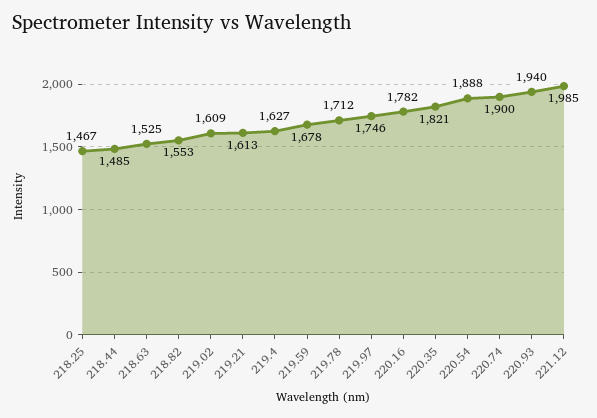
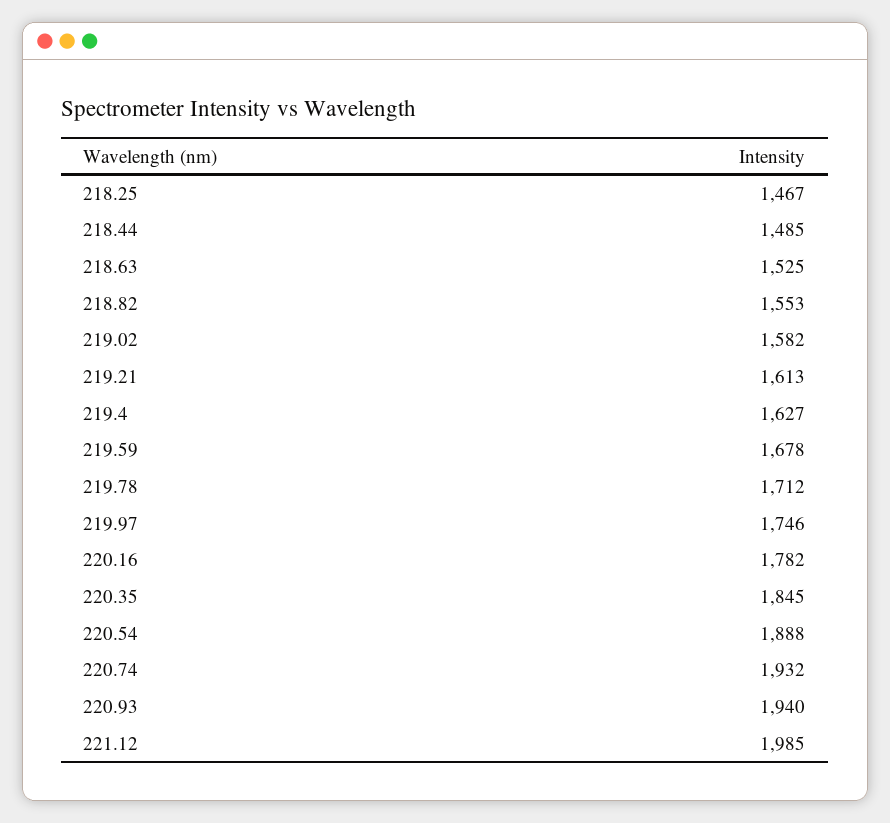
  {
    "218.25": 1467,
    "218.44": 1485,
    "218.63": 1525,
    "218.82": 1553,
-   "219.02": 1609,
+   "219.02": 1582,
    "219.21": 1613,
    "219.4": 1627,
    "219.59": 1678,
    "219.78": 1712,
    "219.97": 1746,
    "220.16": 1782,
-   "220.35": 1821,
+   "220.35": 1845,
    "220.54": 1888,
-   "220.74": 1900,
+   "220.74": 1932,
    "220.93": 1940,
    "221.12": 1985
  }

